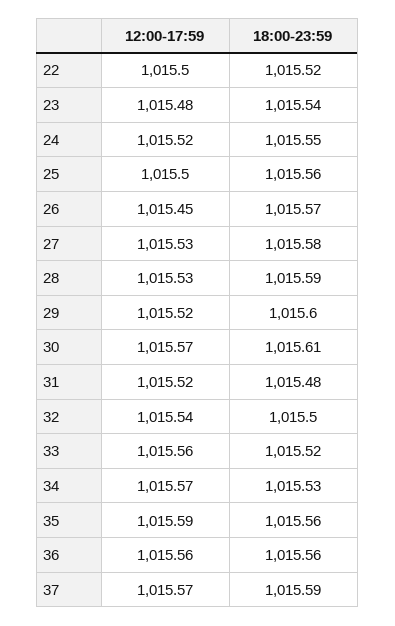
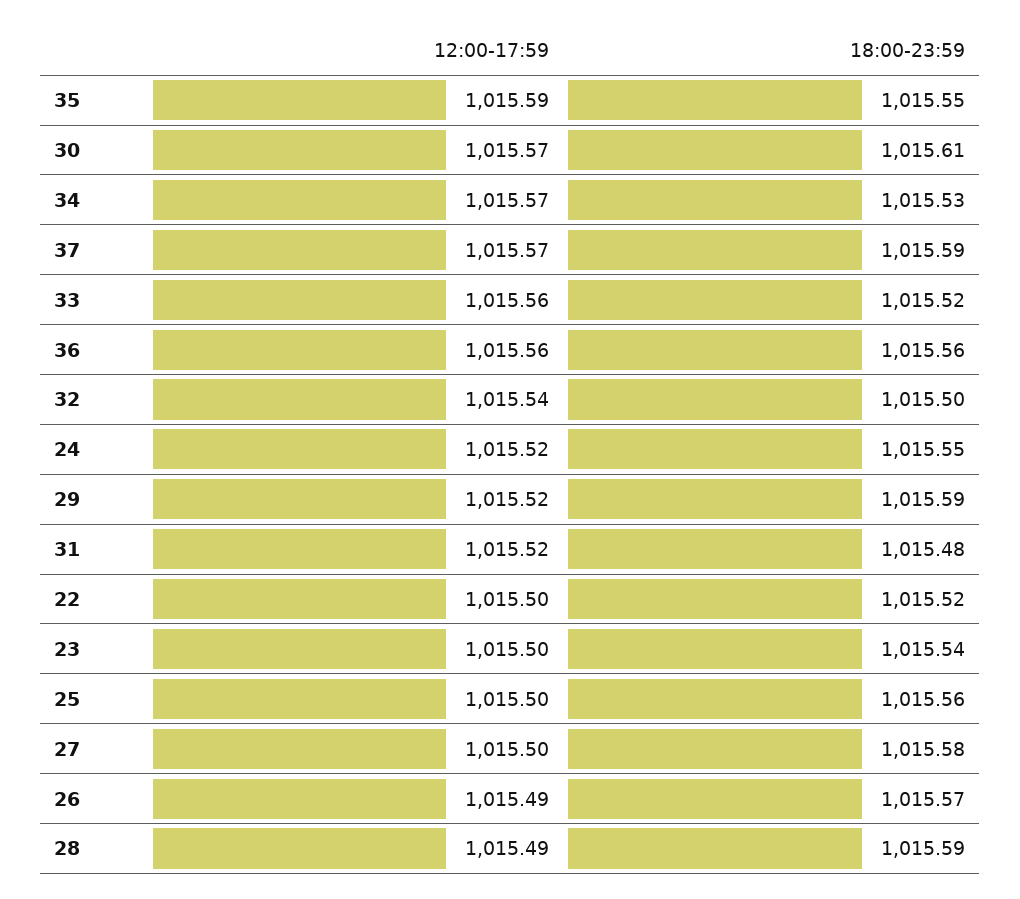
  {
    "12:00-17:59": {
      "22": 1015.5,
-     "23": 1015.48,
+     "23": 1015.5,
      "24": 1015.52,
      "25": 1015.5,
-     "26": 1015.45,
+     "26": 1015.49,
-     "27": 1015.53,
+     "27": 1015.5,
-     "28": 1015.53,
+     "28": 1015.49,
      "29": 1015.52,
      "30": 1015.57,
      "31": 1015.52,
      "32": 1015.54,
      "33": 1015.56,
      "34": 1015.57,
      "35": 1015.59,
      "36": 1015.56,
      "37": 1015.57
    },
    "18:00-23:59": {
      "22": 1015.52,
      "23": 1015.54,
      "24": 1015.55,
      "25": 1015.56,
      "26": 1015.57,
      "27": 1015.58,
      "28": 1015.59,
-     "29": 1015.6,
+     "29": 1015.59,
      "30": 1015.61,
      "31": 1015.48,
      "32": 1015.5,
      "33": 1015.52,
      "34": 1015.53,
-     "35": 1015.56,
+     "35": 1015.55,
      "36": 1015.56,
      "37": 1015.59
    }
  }

